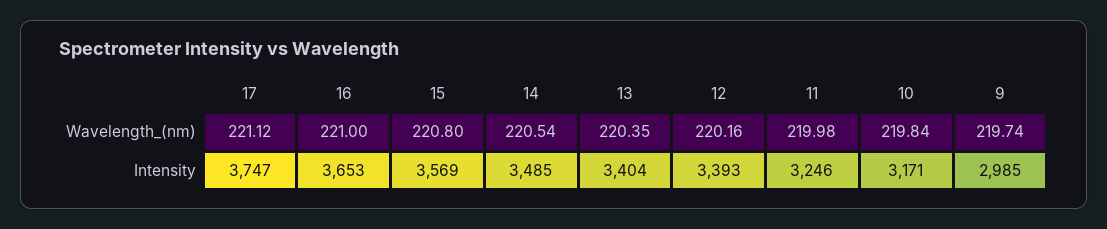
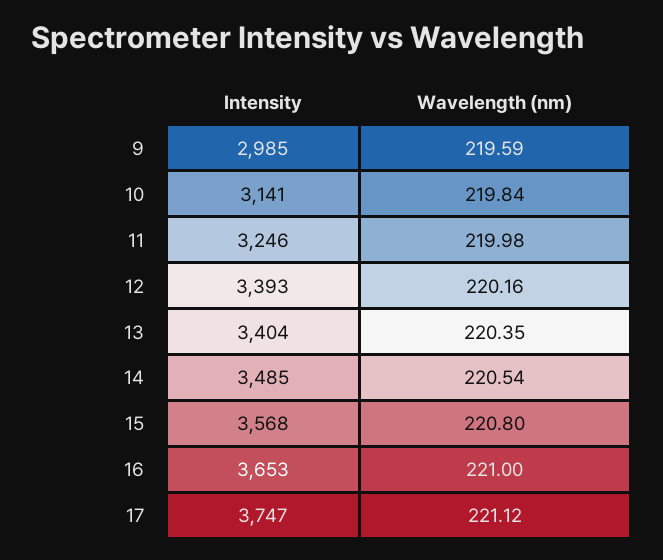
  {
    "17": {
      "Wavelength_(nm)": 221.12,
      "Intensity": 3747
    },
    "16": {
      "Wavelength_(nm)": 221,
      "Intensity": 3653
    },
    "15": {
      "Wavelength_(nm)": 220.8,
-     "Intensity": 3569
+     "Intensity": 3568
    },
    "14": {
      "Wavelength_(nm)": 220.54,
      "Intensity": 3485
    },
    "13": {
      "Wavelength_(nm)": 220.35,
      "Intensity": 3404
    },
    "12": {
      "Wavelength_(nm)": 220.16,
      "Intensity": 3393
    },
    "11": {
      "Wavelength_(nm)": 219.98,
      "Intensity": 3246
    },
    "10": {
      "Wavelength_(nm)": 219.84,
-     "Intensity": 3171
+     "Intensity": 3141
    },
    "9": {
-     "Wavelength_(nm)": 219.74,
+     "Wavelength_(nm)": 219.59,
      "Intensity": 2985
    }
  }

